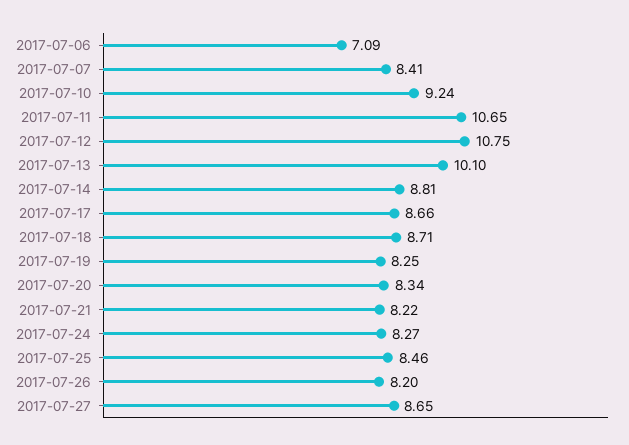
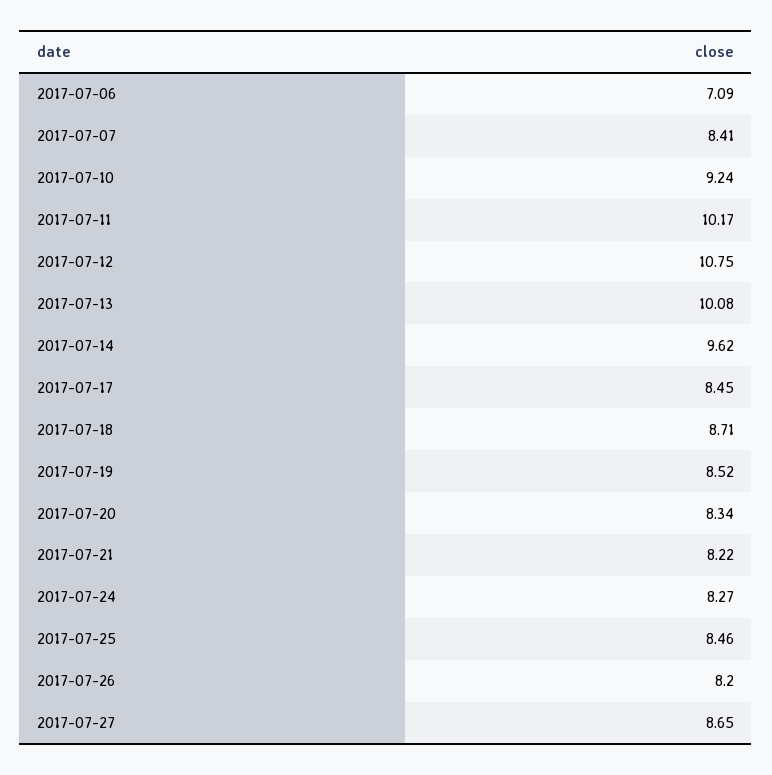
  {
    "2017-07-06": 7.09,
    "2017-07-07": 8.41,
    "2017-07-10": 9.24,
-   "2017-07-11": 10.65,
+   "2017-07-11": 10.17,
    "2017-07-12": 10.75,
-   "2017-07-13": 10.1,
+   "2017-07-13": 10.08,
-   "2017-07-14": 8.81,
+   "2017-07-14": 9.62,
-   "2017-07-17": 8.66,
+   "2017-07-17": 8.45,
    "2017-07-18": 8.71,
-   "2017-07-19": 8.25,
+   "2017-07-19": 8.52,
    "2017-07-20": 8.34,
    "2017-07-21": 8.22,
    "2017-07-24": 8.27,
    "2017-07-25": 8.46,
    "2017-07-26": 8.2,
    "2017-07-27": 8.65
  }

